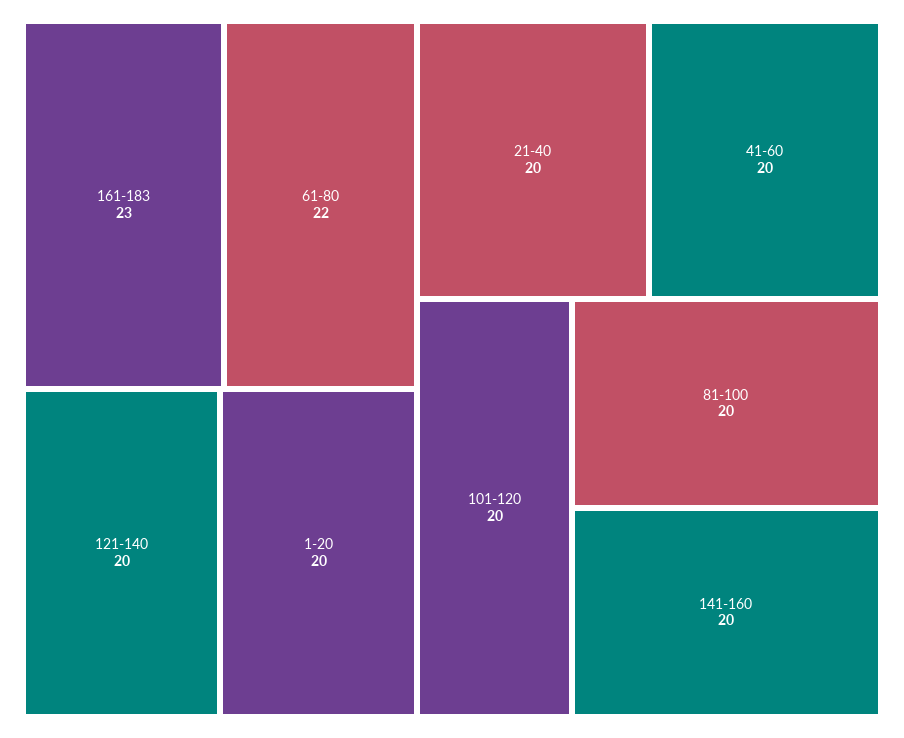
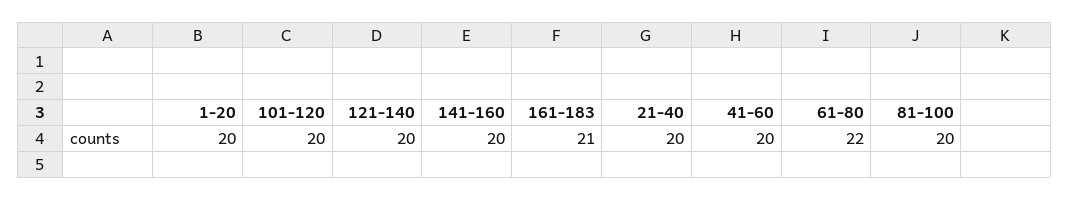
  {
-   "161-183": 23,
+   "161-183": 21,
    "61-80": 22,
    "121-140": 20,
    "1-20": 20,
    "21-40": 20,
    "41-60": 20,
    "101-120": 20,
    "81-100": 20,
    "141-160": 20
  }

